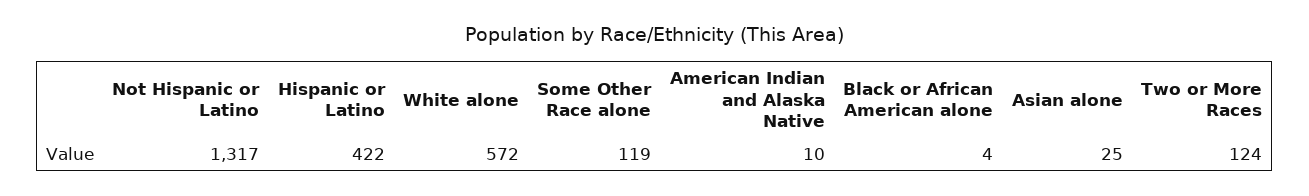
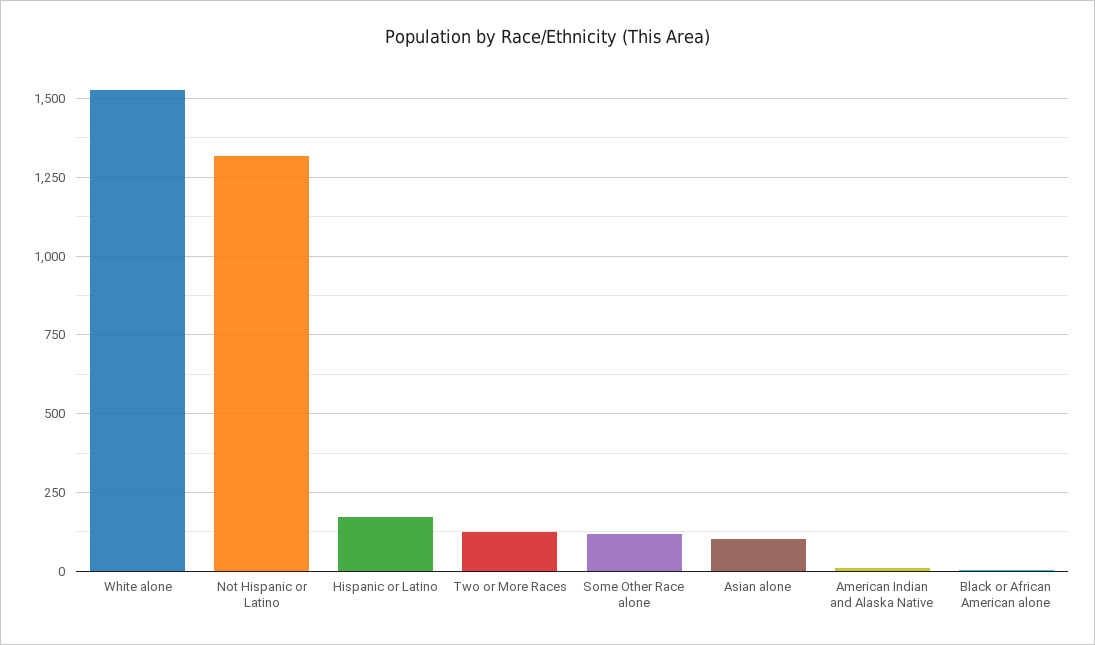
  {
    "Not Hispanic or Latino": 1317,
-   "Hispanic or Latino": 422,
+   "Hispanic or Latino": 175,
-   "White alone": 572,
+   "White alone": 1525,
    "Some Other Race alone": 119,
    "American Indian and Alaska Native": 10,
    "Black or African American alone": 4,
-   "Asian alone": 25,
+   "Asian alone": 100,
    "Two or More Races": 124
  }

